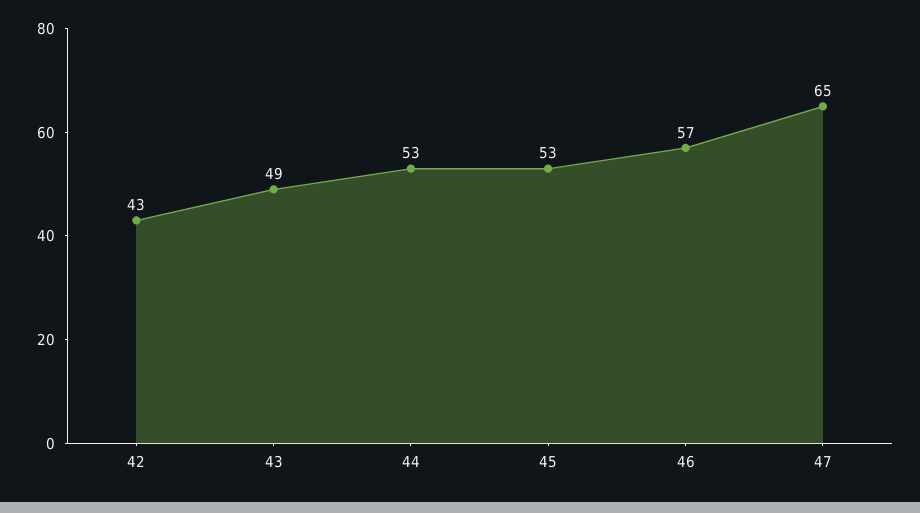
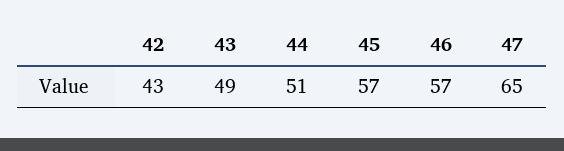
  {
    "42": 43,
    "43": 49,
-   "44": 53,
+   "44": 51,
-   "45": 53,
+   "45": 57,
    "46": 57,
    "47": 65
  }

